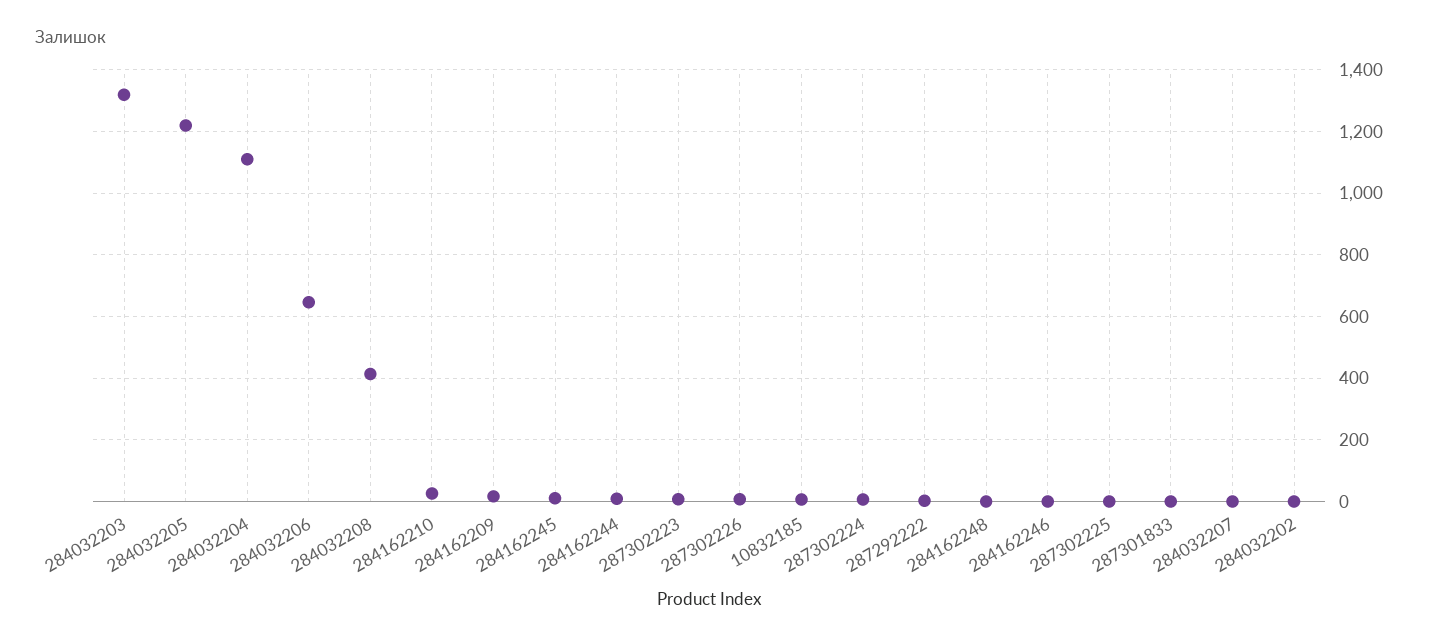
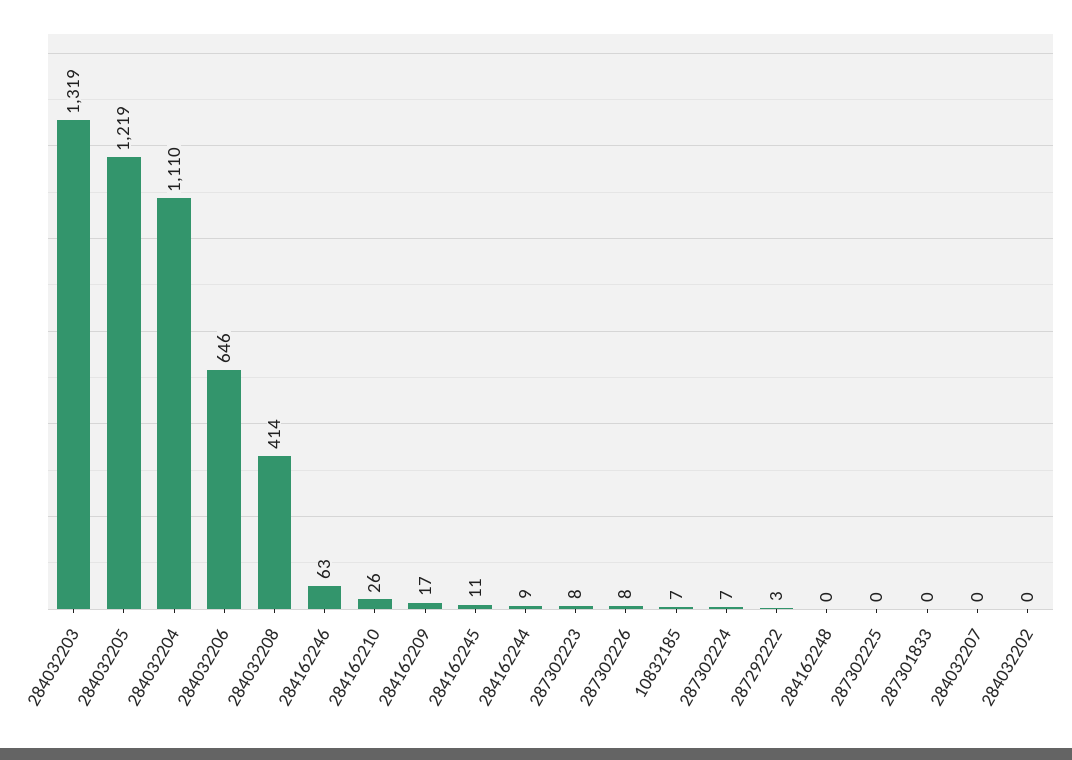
  {
    "284032203": 1319,
    "284032205": 1219,
    "284032204": 1110,
    "284032206": 646,
    "284032208": 414,
    "284162210": 26,
    "284162209": 17,
    "284162245": 11,
    "284162244": 9,
    "287302223": 8,
    "287302226": 8,
    "10832185": 7,
    "287302224": 7,
    "287292222": 3,
    "284162248": 0,
-   "284162246": 0,
+   "284162246": 63,
    "287302225": 0,
    "287301833": 0,
    "284032207": 0,
    "284032202": 0
  }

